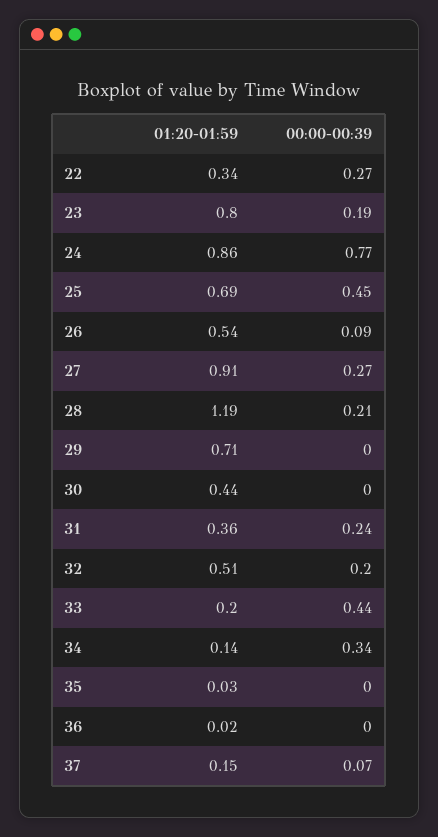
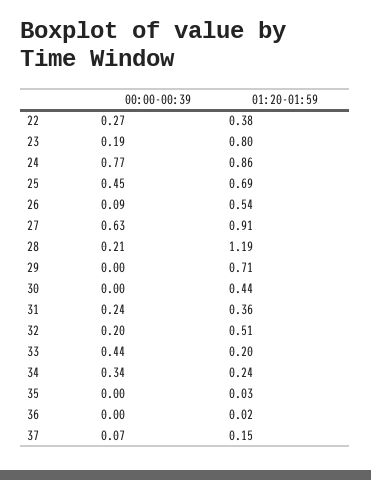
  {
    "01:20-01:59": {
-     "22": 0.34,
+     "22": 0.38,
      "23": 0.8,
      "24": 0.86,
      "25": 0.69,
      "26": 0.54,
      "27": 0.91,
      "28": 1.19,
      "29": 0.71,
      "30": 0.44,
      "31": 0.36,
      "32": 0.51,
      "33": 0.2,
-     "34": 0.14,
+     "34": 0.24,
      "35": 0.03,
      "36": 0.02,
      "37": 0.15
    },
    "00:00-00:39": {
      "22": 0.27,
      "23": 0.19,
      "24": 0.77,
      "25": 0.45,
      "26": 0.09,
-     "27": 0.27,
+     "27": 0.63,
      "28": 0.21,
      "29": 0,
      "30": 0,
      "31": 0.24,
      "32": 0.2,
      "33": 0.44,
      "34": 0.34,
      "35": 0,
      "36": 0,
      "37": 0.07
    }
  }

